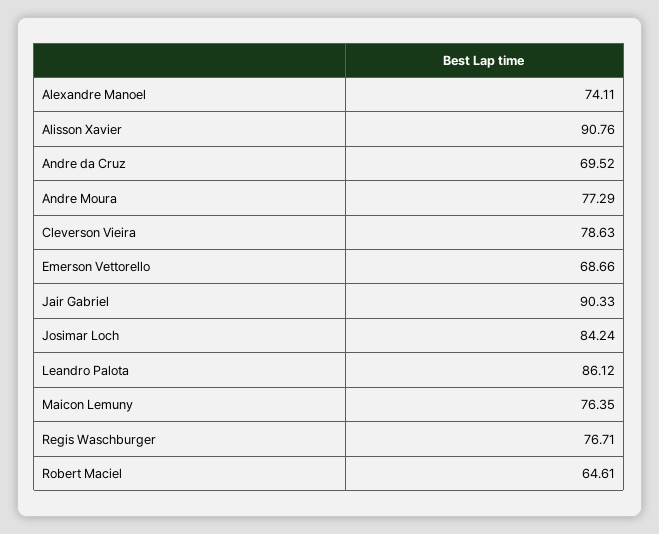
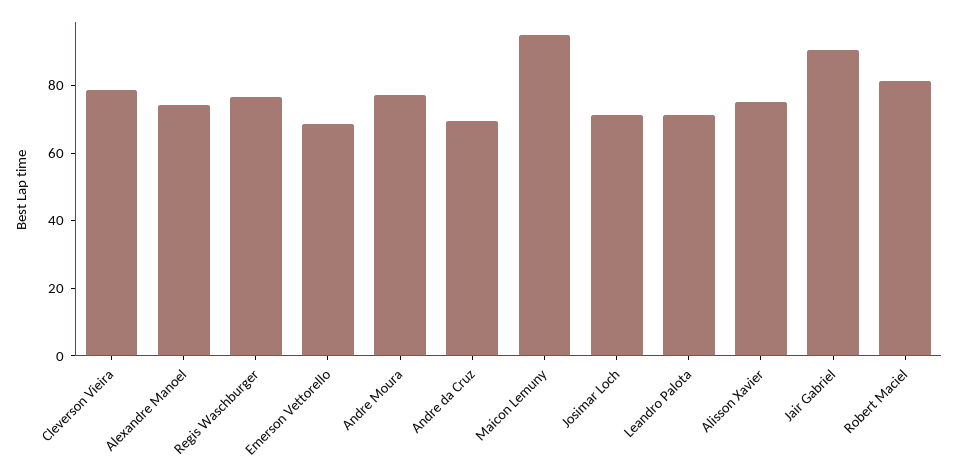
  {
    "Alexandre Manoel": 74.11,
-   "Alisson Xavier": 90.76,
+   "Alisson Xavier": 75,
    "Andre da Cruz": 69.52,
    "Andre Moura": 77.29,
    "Cleverson Vieira": 78.63,
    "Emerson Vettorello": 68.66,
    "Jair Gabriel": 90.33,
-   "Josimar Loch": 84.24,
+   "Josimar Loch": 70,
-   "Leandro Palota": 86.12,
+   "Leandro Palota": 70,
-   "Maicon Lemuny": 76.35,
+   "Maicon Lemuny": 95,
    "Regis Waschburger": 76.71,
-   "Robert Maciel": 64.61
+   "Robert Maciel": 80
  }

